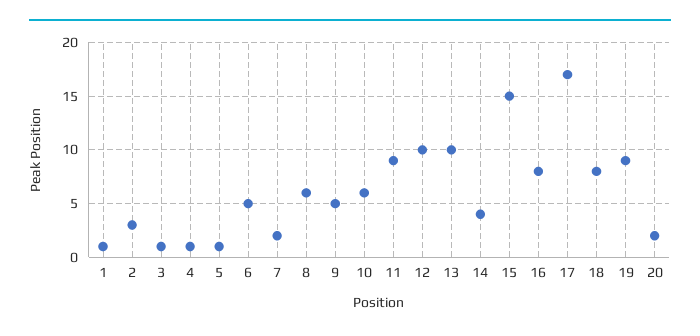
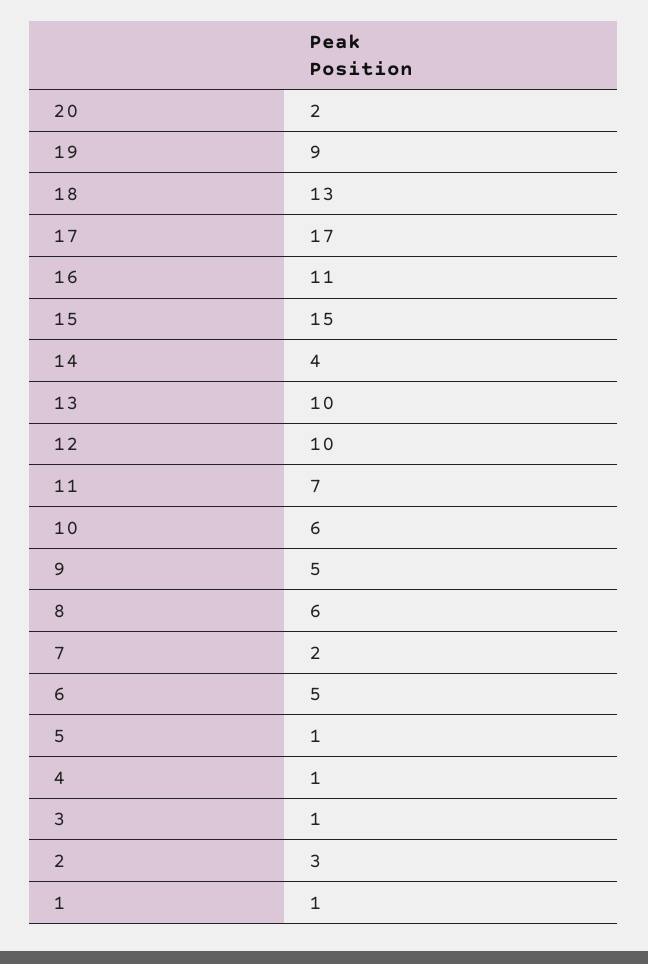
  {
    "1": 1,
    "2": 3,
    "3": 1,
    "4": 1,
    "5": 1,
    "6": 5,
    "7": 2,
    "8": 6,
    "9": 5,
    "10": 6,
-   "11": 9,
+   "11": 7,
    "12": 10,
    "13": 10,
    "14": 4,
    "15": 15,
-   "16": 8,
+   "16": 11,
    "17": 17,
-   "18": 8,
+   "18": 13,
    "19": 9,
    "20": 2
  }

